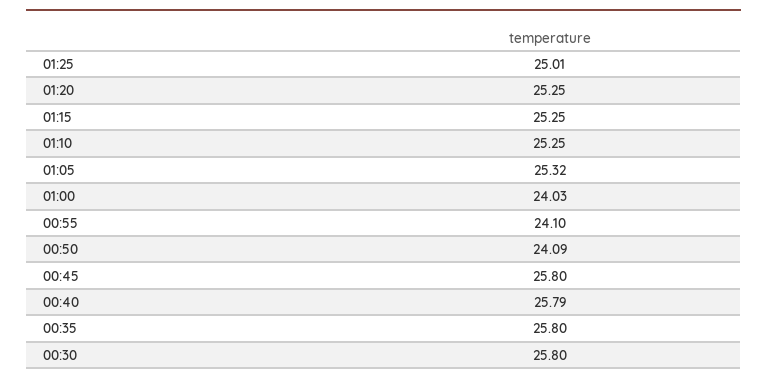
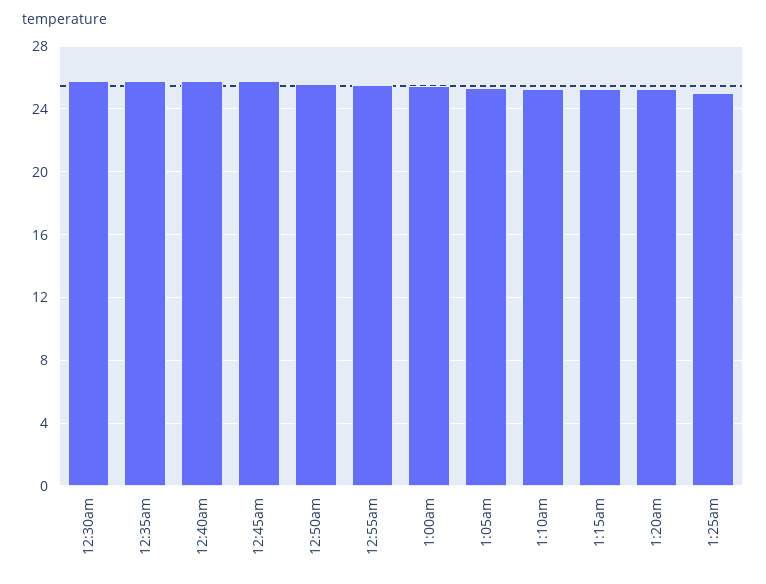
  {
    "01:25": 25.01,
    "01:20": 25.25,
    "01:15": 25.25,
    "01:10": 25.25,
    "01:05": 25.32,
-   "01:00": 24.03,
+   "01:00": 25.5,
-   "00:55": 24.1,
+   "00:55": 25.5,
-   "00:50": 24.09,
+   "00:50": 25.5,
    "00:45": 25.8,
    "00:40": 25.79,
    "00:35": 25.8,
    "00:30": 25.8
  }

